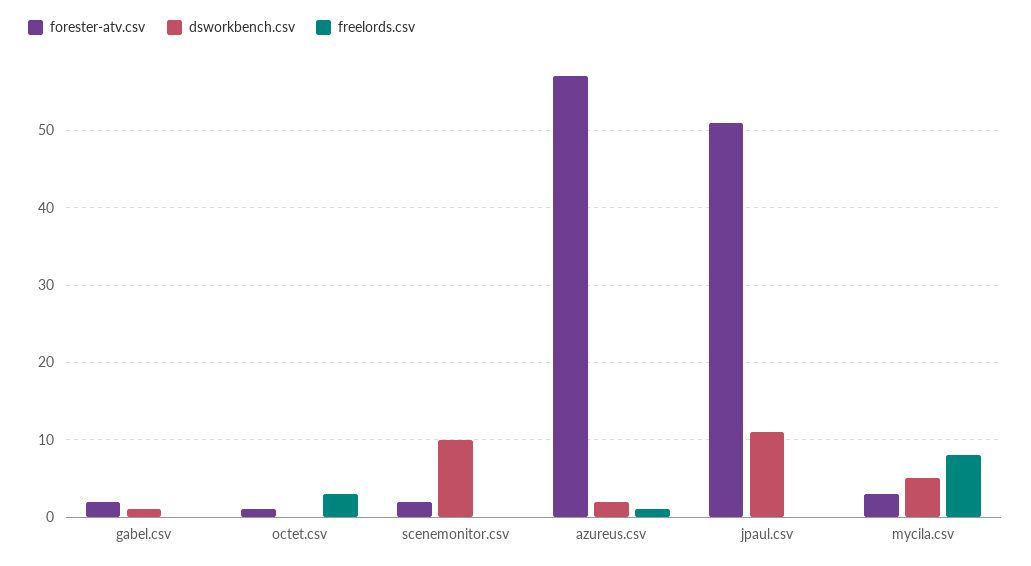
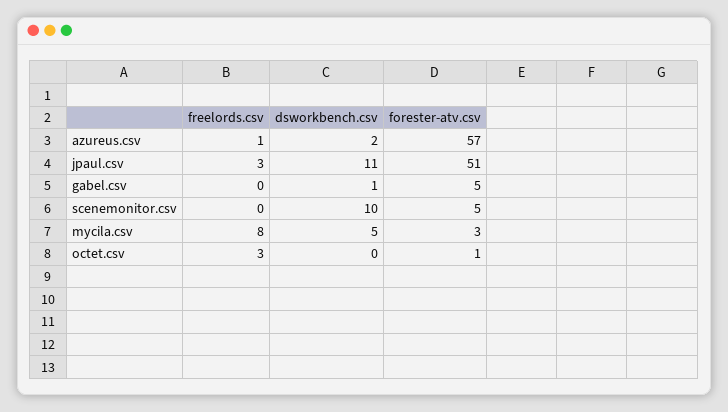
  {
    "forester-atv.csv": {
-     "gabel.csv": 2,
+     "gabel.csv": 5,
      "octet.csv": 1,
-     "scenemonitor.csv": 2,
+     "scenemonitor.csv": 5,
      "azureus.csv": 57,
      "jpaul.csv": 51,
      "mycila.csv": 3
    },
    "dsworkbench.csv": {
      "gabel.csv": 1,
      "octet.csv": 0,
      "scenemonitor.csv": 10,
      "azureus.csv": 2,
      "jpaul.csv": 11,
      "mycila.csv": 5
    },
    "freelords.csv": {
      "gabel.csv": 0,
      "octet.csv": 3,
      "scenemonitor.csv": 0,
      "azureus.csv": 1,
-     "jpaul.csv": 0,
+     "jpaul.csv": 3,
      "mycila.csv": 8
    }
  }

